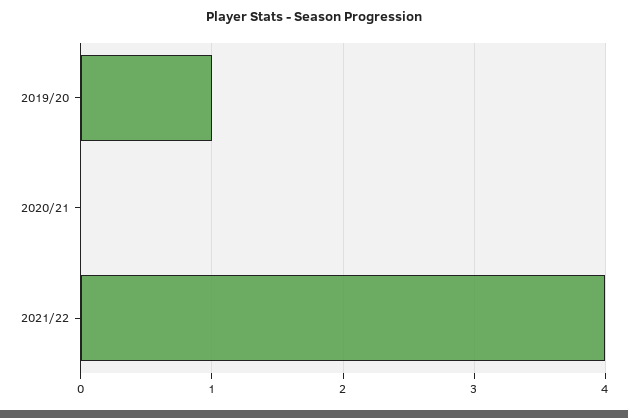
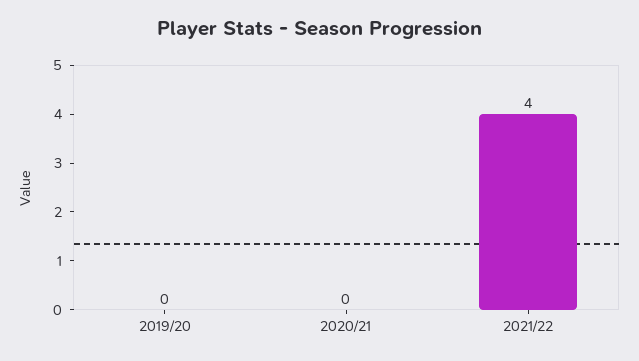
  {
-   "2019/20": 1,
+   "2019/20": 0,
    "2020/21": 0,
    "2021/22": 4
  }

